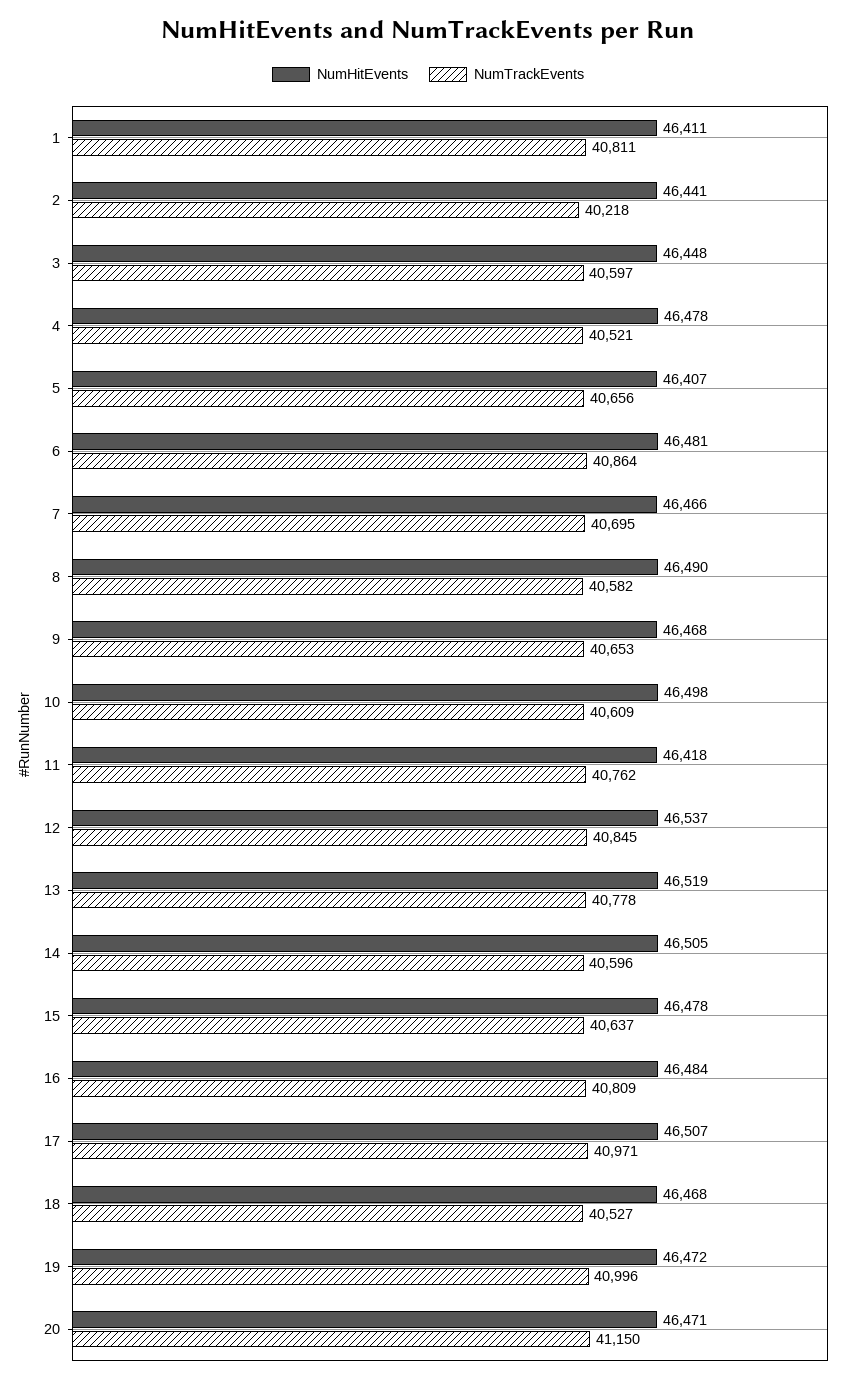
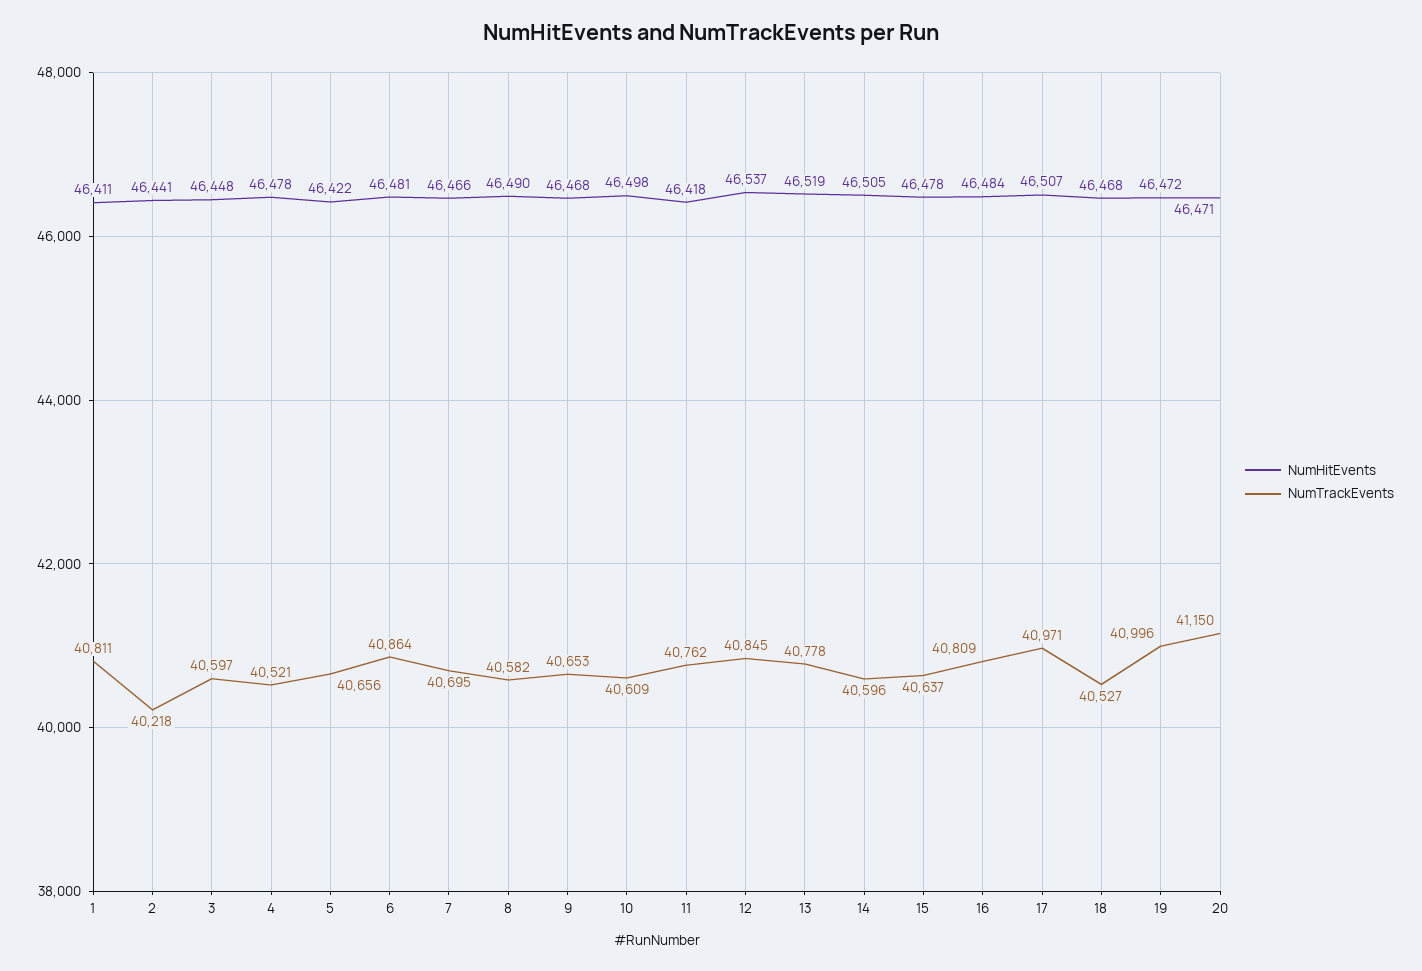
  {
    "NumHitEvents": {
      "1": 46411,
      "2": 46441,
      "3": 46448,
      "4": 46478,
-     "5": 46407,
+     "5": 46422,
      "6": 46481,
      "7": 46466,
      "8": 46490,
      "9": 46468,
      "10": 46498,
      "11": 46418,
      "12": 46537,
      "13": 46519,
      "14": 46505,
      "15": 46478,
      "16": 46484,
      "17": 46507,
      "18": 46468,
      "19": 46472,
      "20": 46471
    },
    "NumTrackEvents": {
      "1": 40811,
      "2": 40218,
      "3": 40597,
      "4": 40521,
      "5": 40656,
      "6": 40864,
      "7": 40695,
      "8": 40582,
      "9": 40653,
      "10": 40609,
      "11": 40762,
      "12": 40845,
      "13": 40778,
      "14": 40596,
      "15": 40637,
      "16": 40809,
      "17": 40971,
      "18": 40527,
      "19": 40996,
      "20": 41150
    }
  }

